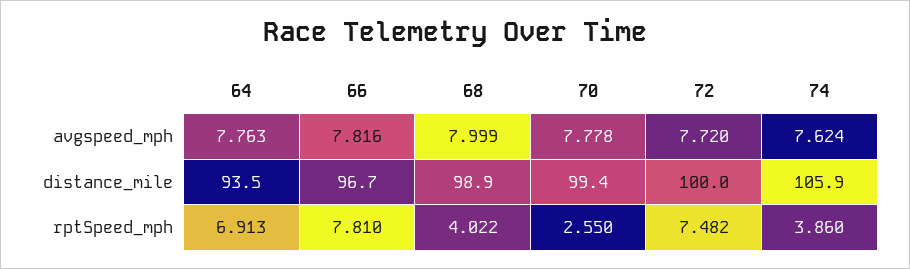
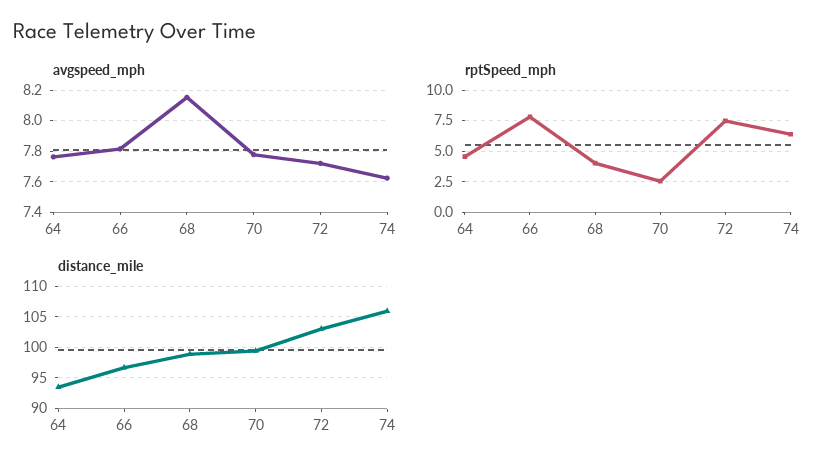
  {
    "avgspeed_mph": {
      "64": 7.763,
      "66": 7.816,
-     "68": 7.999,
+     "68": 8.15,
      "70": 7.778,
      "72": 7.72,
      "74": 7.624
    },
    "distance_mile": {
      "64": 93.5,
      "66": 96.7,
      "68": 98.9,
      "70": 99.4,
-     "72": 100,
+     "72": 103,
      "74": 105.9
    },
    "rptSpeed_mph": {
-     "64": 6.913,
+     "64": 4.5,
      "66": 7.81,
      "68": 4.022,
      "70": 2.55,
      "72": 7.482,
-     "74": 3.86
+     "74": 6.5
    }
  }

